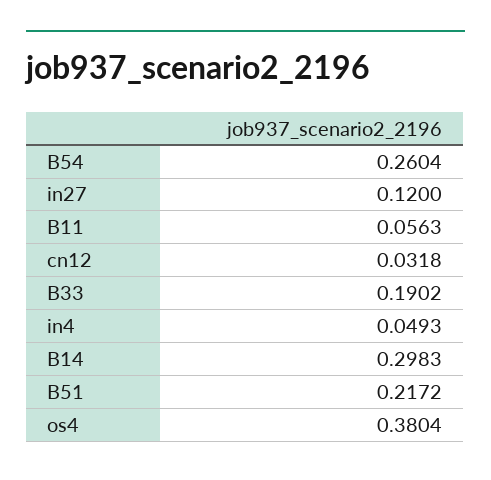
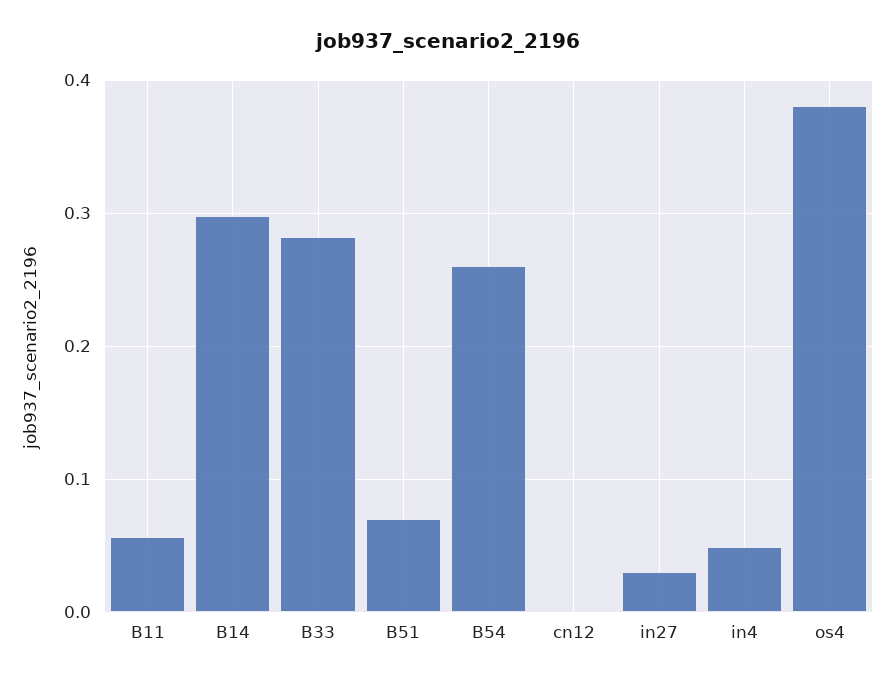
  {
    "B54": 0.2604,
-   "in27": 0.12,
+   "in27": 0.03,
    "B11": 0.0563,
-   "cn12": 0.0318,
+   "cn12": 0,
-   "B33": 0.1902,
+   "B33": 0.28,
    "in4": 0.0493,
    "B14": 0.2983,
-   "B51": 0.2172,
+   "B51": 0.07,
    "os4": 0.3804
  }

